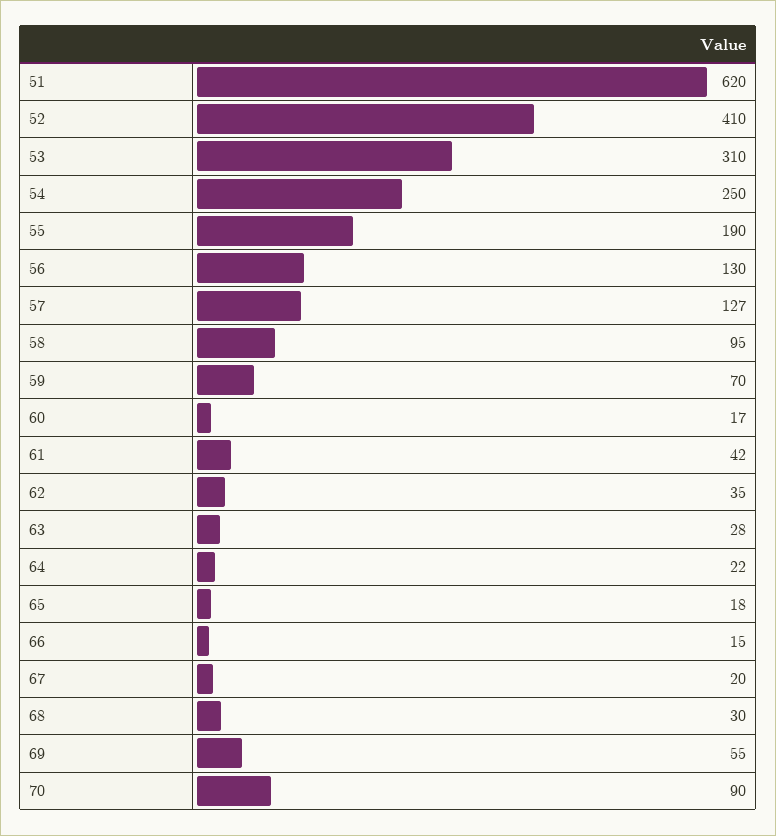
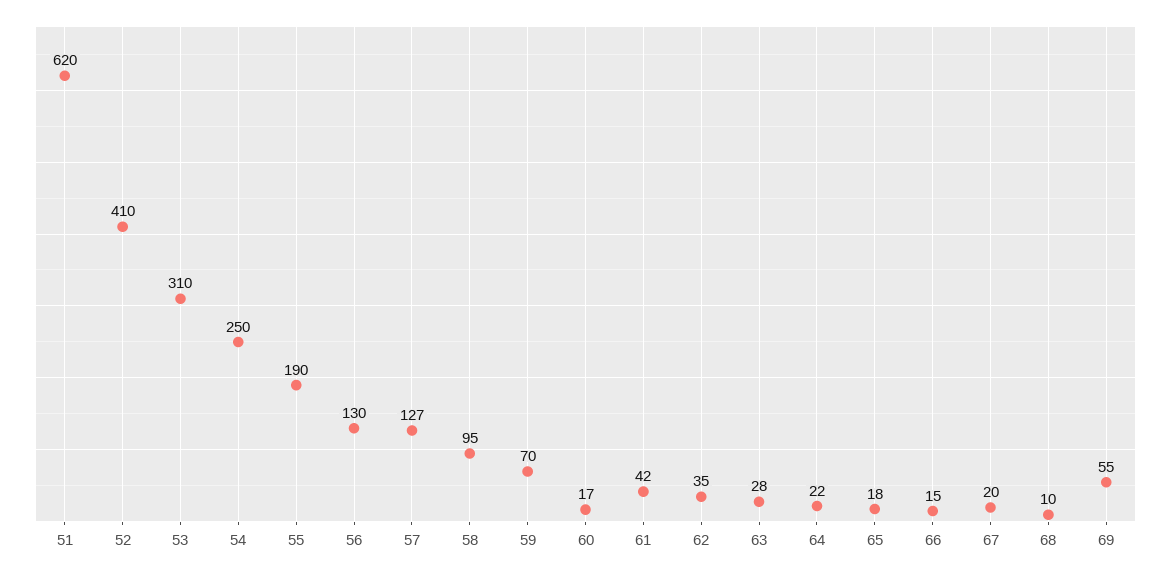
  {
    "51": 620,
    "52": 410,
    "53": 310,
    "54": 250,
    "55": 190,
    "56": 130,
    "57": 127,
    "58": 95,
    "59": 70,
    "60": 17,
    "61": 42,
    "62": 35,
    "63": 28,
    "64": 22,
    "65": 18,
    "66": 15,
    "67": 20,
-   "68": 30,
+   "68": 10,
-   "69": 55,
+   "69": 55
-   "70": 90
  }

